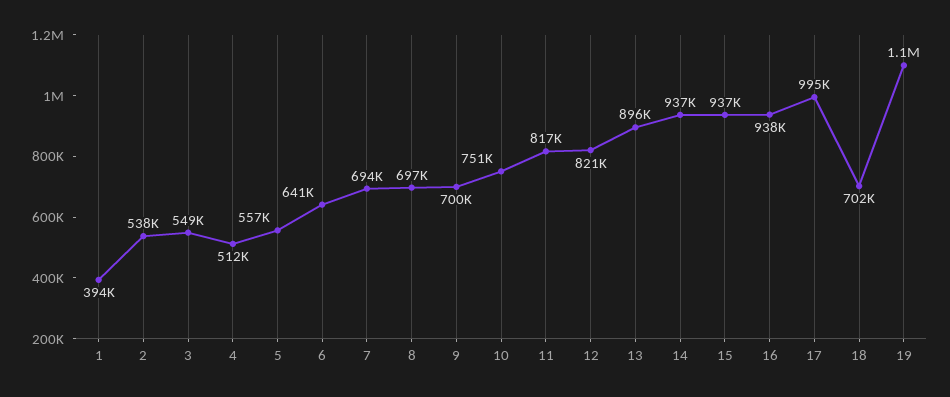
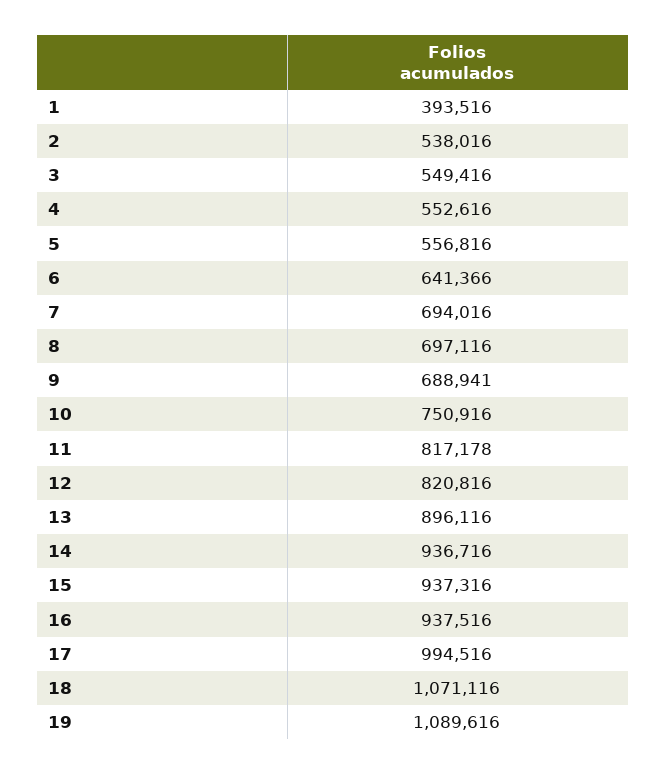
  {
    "1": 393516,
    "2": 538016,
    "3": 549416,
-   "4": 512000,
+   "4": 552616,
    "5": 556816,
    "6": 641366,
    "7": 694016,
    "8": 697116,
-   "9": 700000,
+   "9": 688941,
    "10": 750916,
    "11": 817178,
    "12": 820816,
    "13": 896116,
    "14": 936716,
    "15": 937316,
    "16": 937516,
    "17": 994516,
-   "18": 702000,
+   "18": 1071116,
    "19": 1089616
  }

